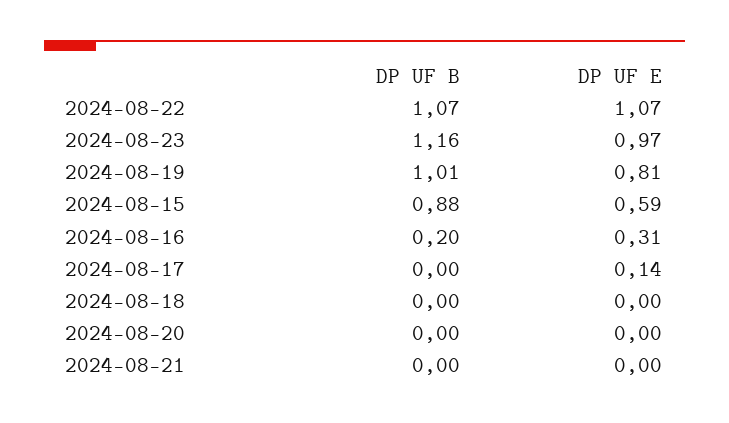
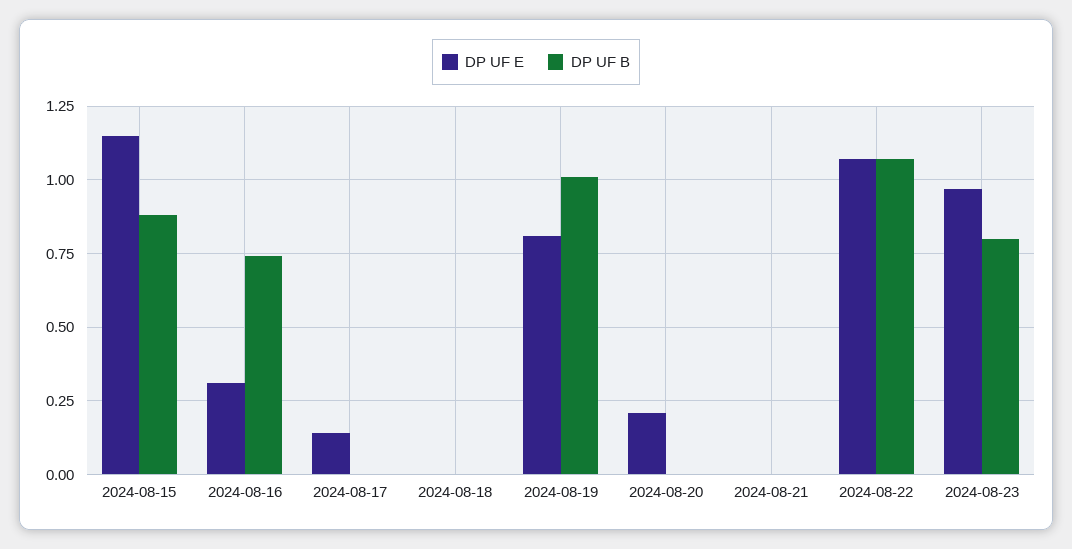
  {
    "DP UF B": {
      "2024-08-22": 1.07,
-     "2024-08-23": 1.16,
+     "2024-08-23": 0.8,
      "2024-08-19": 1.01,
      "2024-08-15": 0.88,
-     "2024-08-16": 0.2,
+     "2024-08-16": 0.75,
      "2024-08-17": 0,
      "2024-08-18": 0,
      "2024-08-20": 0,
      "2024-08-21": 0
    },
    "DP UF E": {
      "2024-08-22": 1.07,
      "2024-08-23": 0.97,
      "2024-08-19": 0.81,
-     "2024-08-15": 0.59,
+     "2024-08-15": 1.15,
      "2024-08-16": 0.31,
      "2024-08-17": 0.14,
      "2024-08-18": 0,
-     "2024-08-20": 0,
+     "2024-08-20": 0.2,
      "2024-08-21": 0
    }
  }

